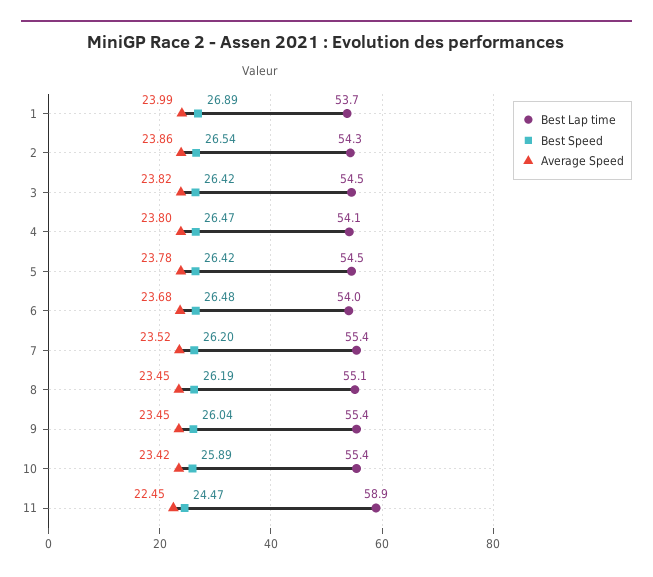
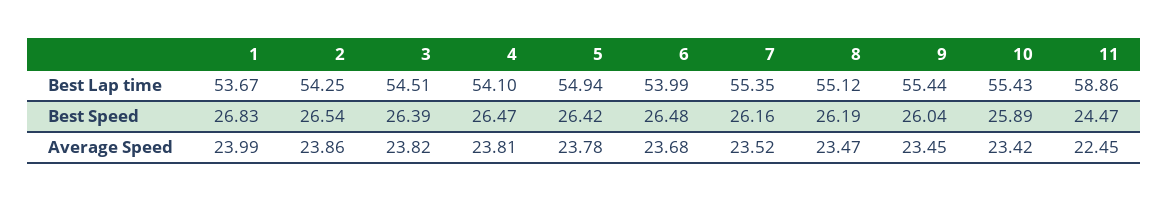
  {
    "Best Lap time": {
      "1": 53.67,
      "2": 54.25,
      "3": 54.51,
      "4": 54.1,
-     "5": 54.5,
+     "5": 54.94,
      "6": 53.99,
      "7": 55.35,
      "8": 55.12,
      "9": 55.44,
      "10": 55.43,
      "11": 58.86
    },
    "Best Speed": {
-     "1": 26.89,
+     "1": 26.83,
      "2": 26.54,
-     "3": 26.42,
+     "3": 26.39,
      "4": 26.47,
      "5": 26.42,
      "6": 26.48,
-     "7": 26.2,
+     "7": 26.16,
      "8": 26.19,
      "9": 26.04,
      "10": 25.89,
      "11": 24.47
    },
    "Average Speed": {
      "1": 23.99,
      "2": 23.86,
      "3": 23.82,
-     "4": 23.8,
+     "4": 23.81,
      "5": 23.78,
      "6": 23.68,
      "7": 23.52,
-     "8": 23.45,
+     "8": 23.47,
      "9": 23.45,
      "10": 23.42,
      "11": 22.45
    }
  }

